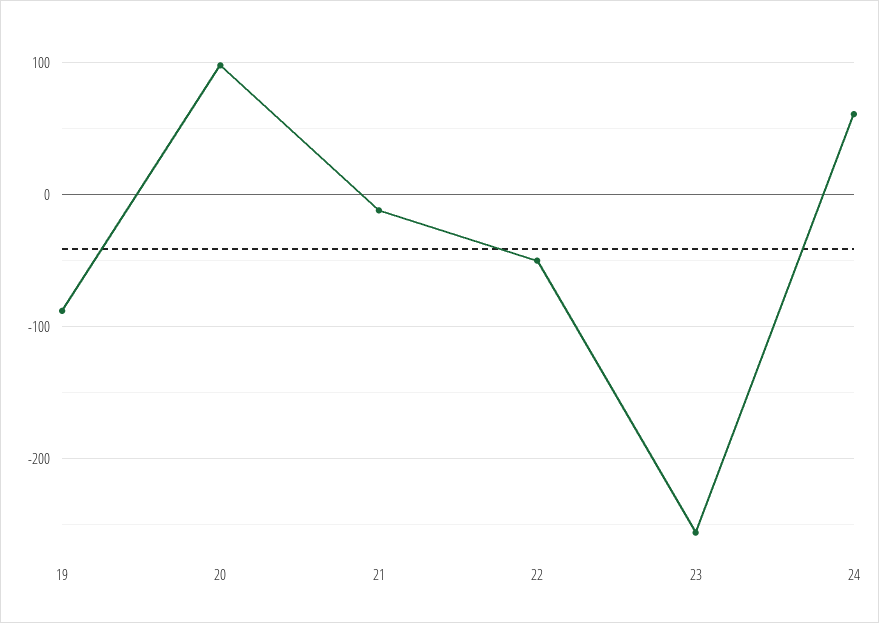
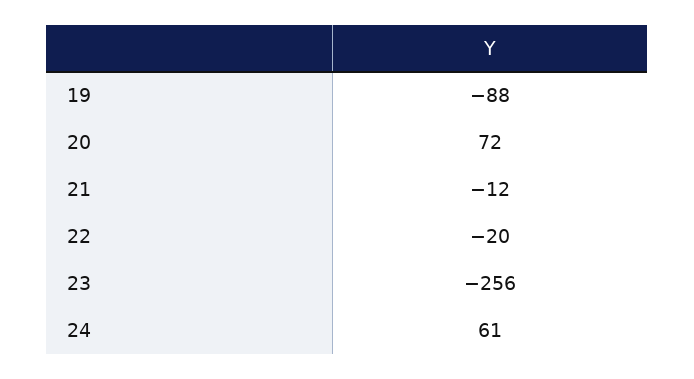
  {
    "19": -88,
-   "20": 100,
+   "20": 72,
    "21": -12,
-   "22": -50,
+   "22": -20,
    "23": -256,
    "24": 61
  }

